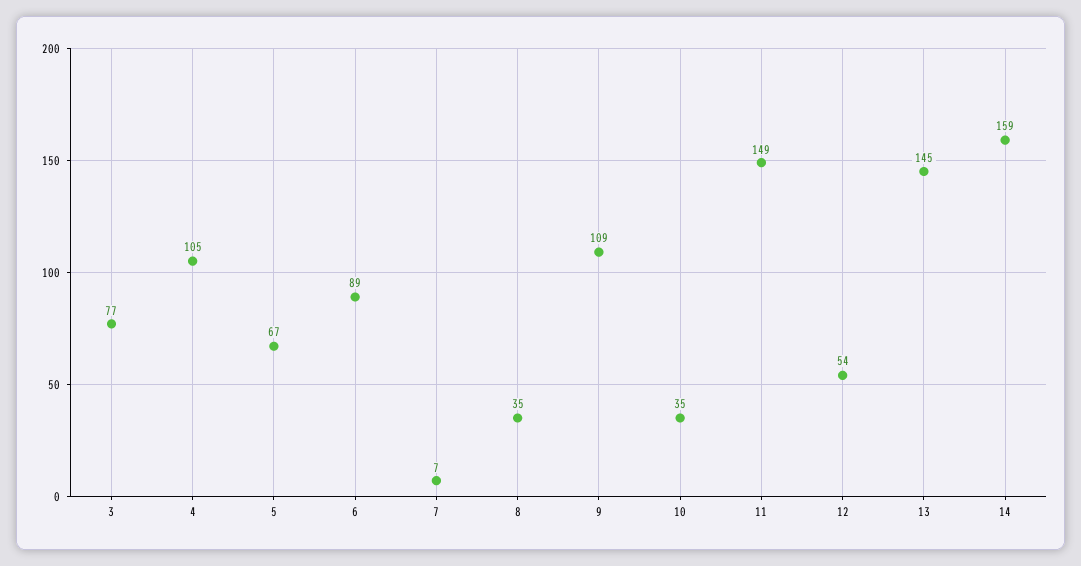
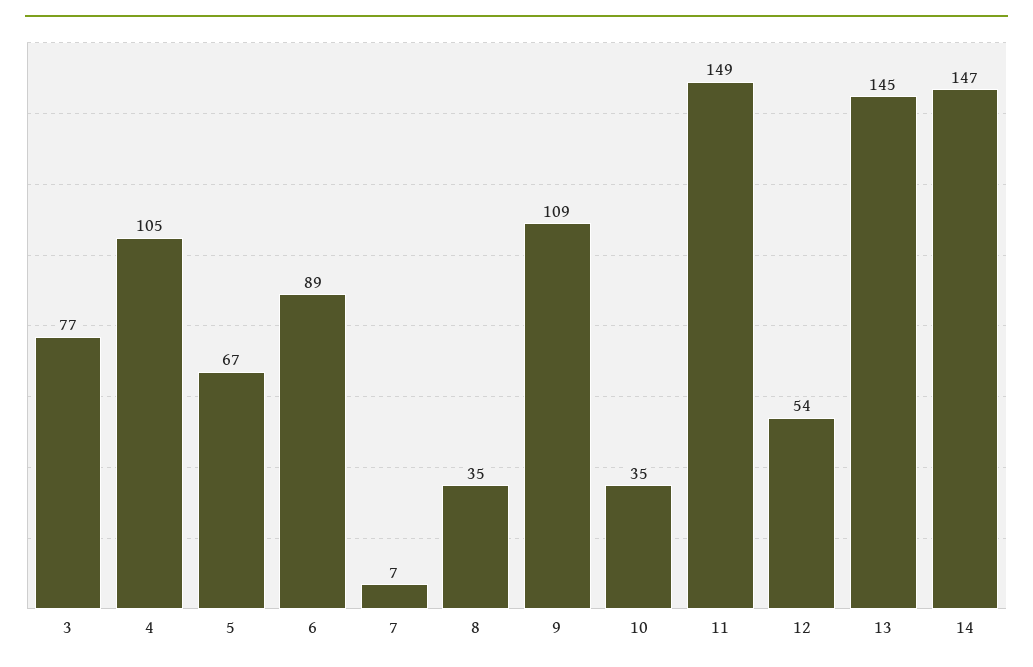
  {
    "3": 77,
    "4": 105,
    "5": 67,
    "6": 89,
    "7": 7,
    "8": 35,
    "9": 109,
    "10": 35,
    "11": 149,
    "12": 54,
    "13": 145,
-   "14": 159
+   "14": 147
  }

